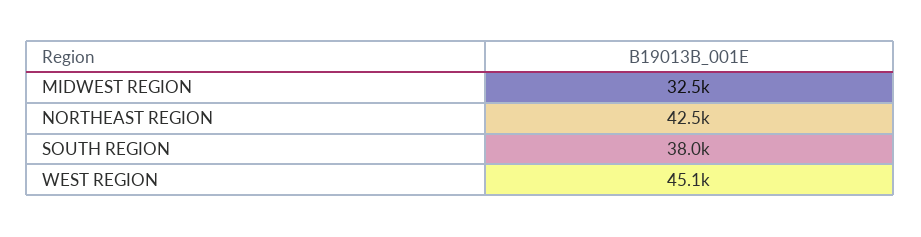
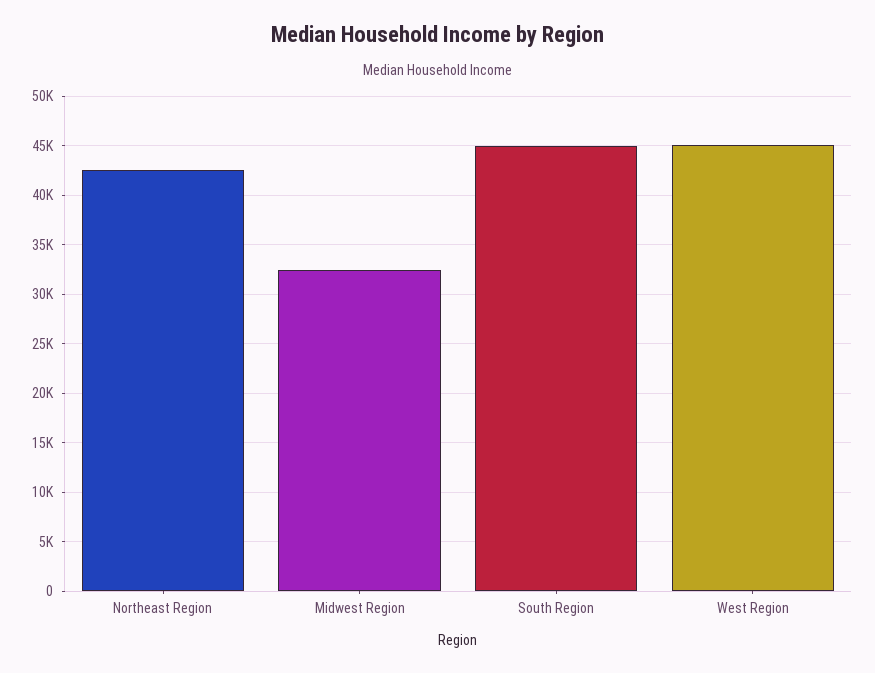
  {
    "MIDWEST REGION": 32500,
    "NORTHEAST REGION": 42500,
-   "SOUTH REGION": 38000,
+   "SOUTH REGION": 45000,
    "WEST REGION": 45100
  }

